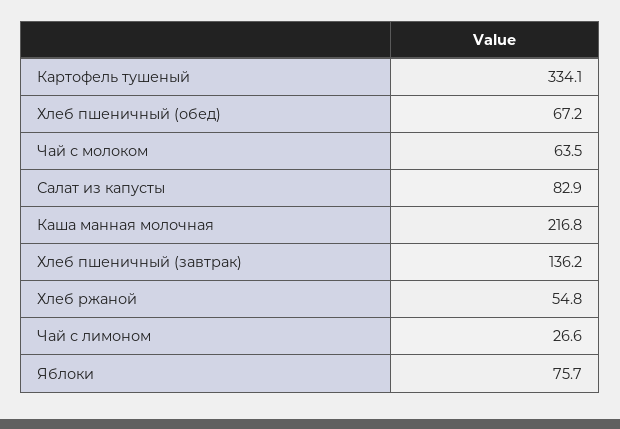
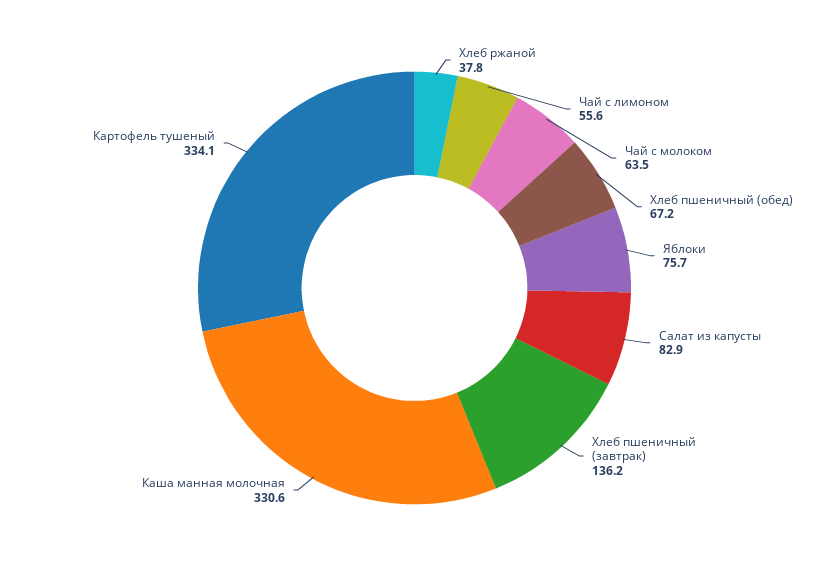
  {
    "Картофель тушеный": 334.1,
    "Хлеб пшеничный (обед)": 67.2,
    "Чай с молоком": 63.5,
    "Салат из капусты": 82.9,
-   "Каша манная молочная": 216.8,
+   "Каша манная молочная": 330.6,
    "Хлеб пшеничный (завтрак)": 136.2,
-   "Хлеб ржаной": 54.8,
+   "Хлеб ржаной": 37.8,
-   "Чай с лимоном": 26.6,
+   "Чай с лимоном": 55.6,
    "Яблоки": 75.7
  }

